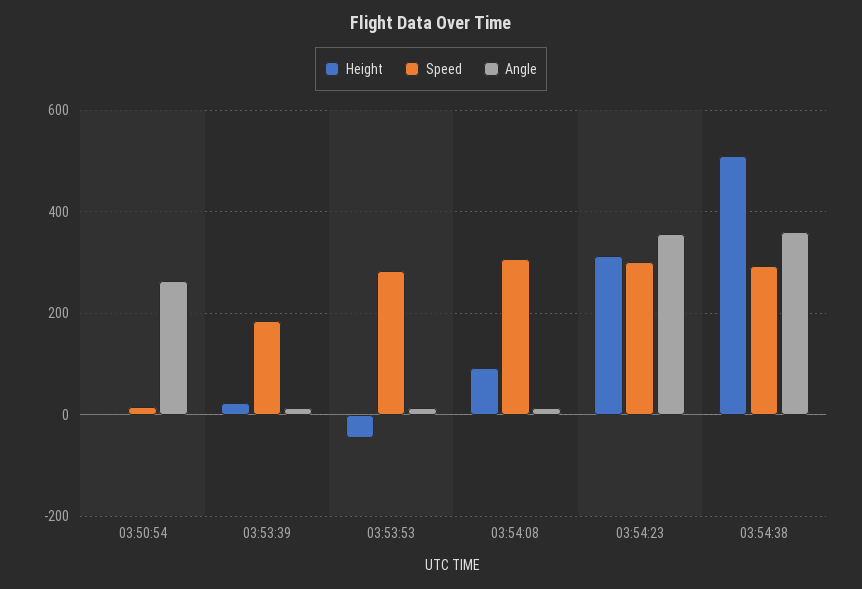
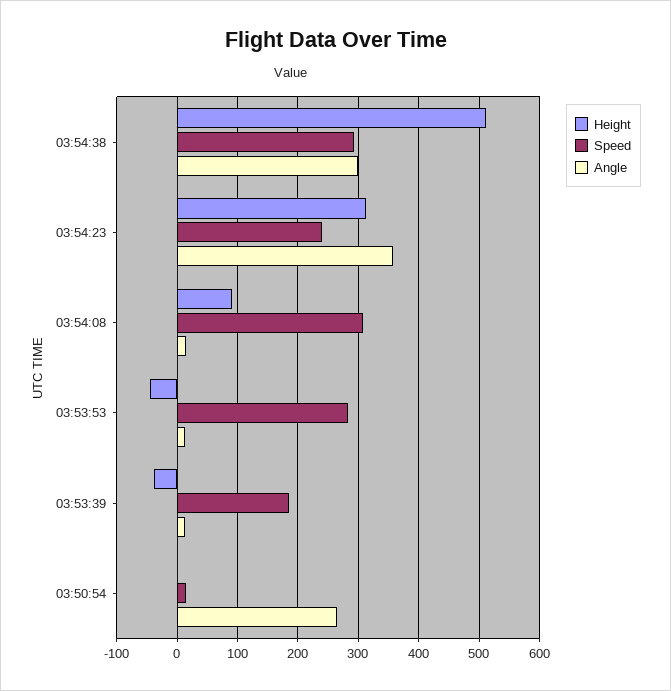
  {
    "Height": {
      "03:50:54": 0,
-     "03:53:39": 20,
+     "03:53:39": -40,
      "03:53:53": -50,
      "03:54:08": 90,
      "03:54:23": 310,
      "03:54:38": 510
    },
    "Speed": {
      "03:50:54": 10,
      "03:53:39": 190,
      "03:53:53": 280,
      "03:54:08": 310,
-     "03:54:23": 300,
+     "03:54:23": 240,
      "03:54:38": 290
    },
    "Angle": {
      "03:50:54": 260,
      "03:53:39": 10,
      "03:53:53": 10,
      "03:54:08": 10,
      "03:54:23": 360,
-     "03:54:38": 360
+     "03:54:38": 300
    }
  }

